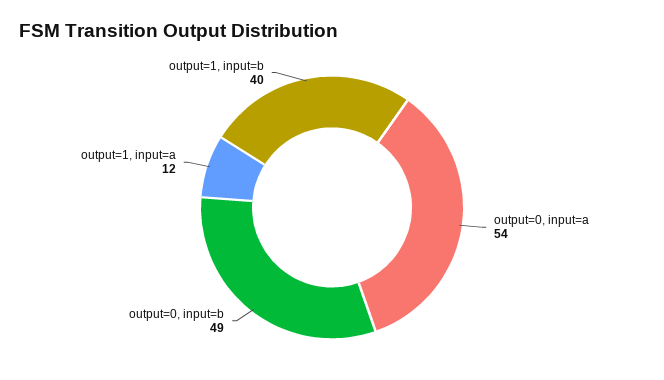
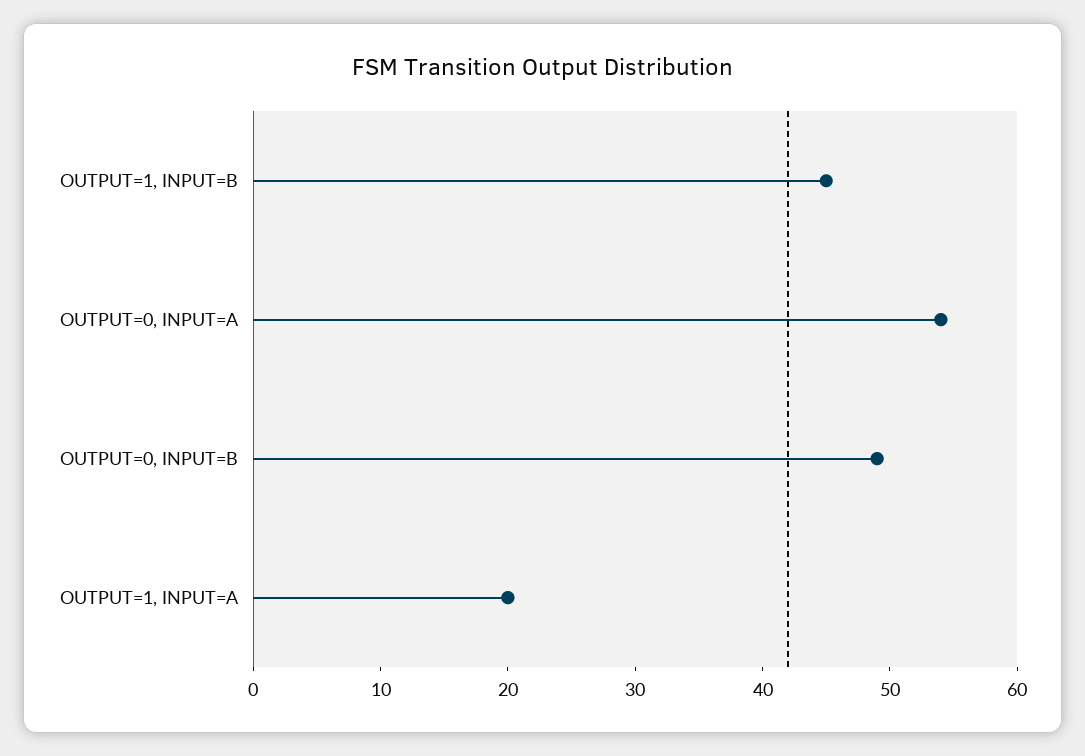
  {
    "output=0, input=a": 54,
    "output=0, input=b": 49,
-   "output=1, input=a": 12,
+   "output=1, input=a": 20,
-   "output=1, input=b": 40
+   "output=1, input=b": 45
  }

